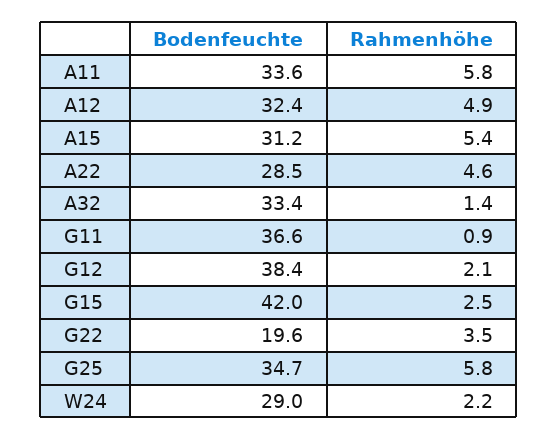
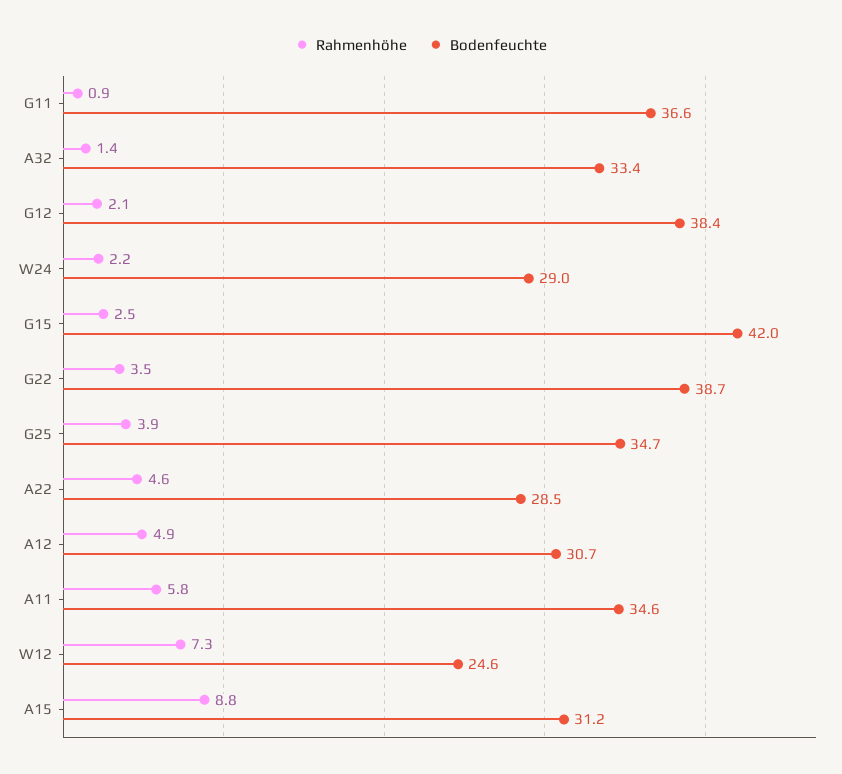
  {
    "Bodenfeuchte": {
-     "A11": 33.6,
+     "A11": 34.6,
-     "A12": 32.4,
+     "A12": 30.7,
      "A15": 31.2,
      "A22": 28.5,
      "A32": 33.4,
      "G11": 36.6,
      "G12": 38.4,
      "G15": 42,
-     "G22": 19.6,
+     "G22": 38.7,
      "G25": 34.7,
-     "W24": 29
+     "W24": 29,
+     "W12": 24.6
    },
    "Rahmenhöhe": {
      "A11": 5.8,
      "A12": 4.9,
-     "A15": 5.4,
+     "A15": 8.8,
      "A22": 4.6,
      "A32": 1.4,
      "G11": 0.9,
      "G12": 2.1,
      "G15": 2.5,
      "G22": 3.5,
-     "G25": 5.8,
+     "G25": 3.9,
-     "W24": 2.2
+     "W24": 2.2,
+     "W12": 7.3
    }
  }

